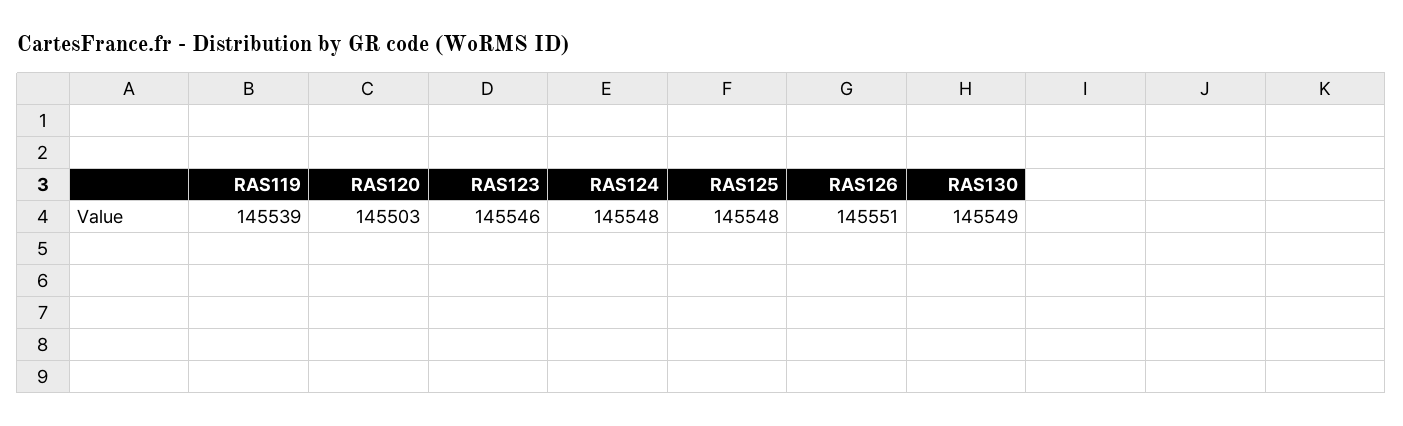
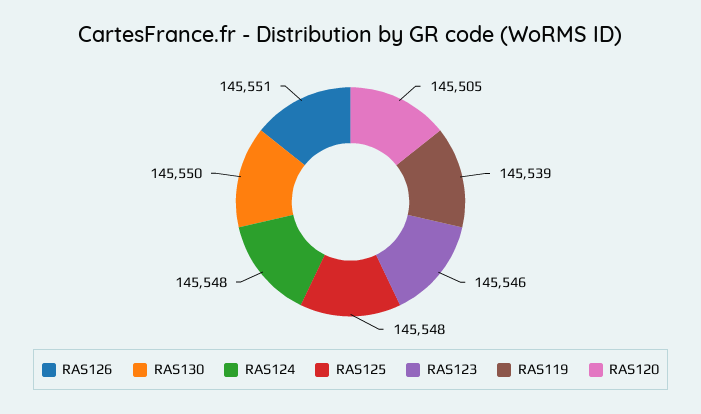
  {
    "RAS119": 145539,
-   "RAS120": 145503,
+   "RAS120": 145505,
    "RAS123": 145546,
    "RAS124": 145548,
    "RAS125": 145548,
    "RAS126": 145551,
-   "RAS130": 145549
+   "RAS130": 145550
  }

